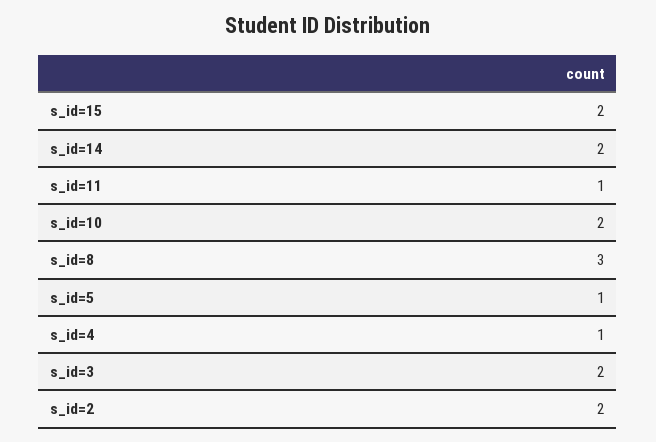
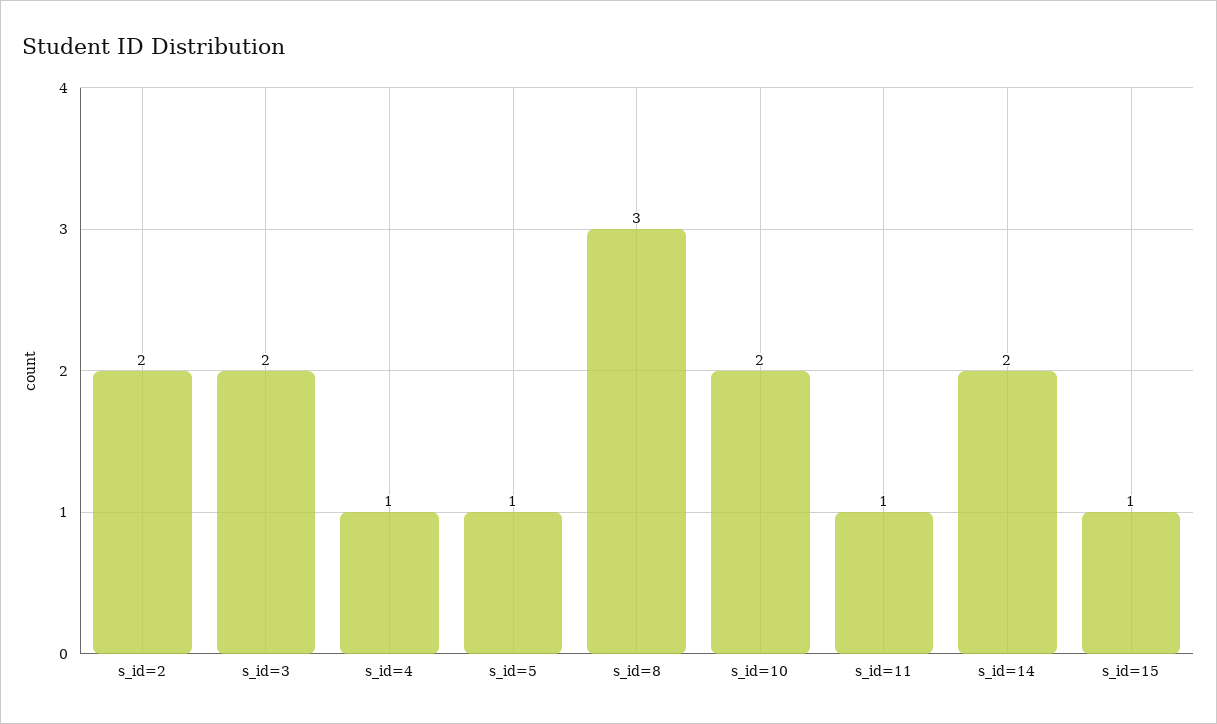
  {
-   "s_id=15": 2,
+   "s_id=15": 1,
    "s_id=14": 2,
    "s_id=11": 1,
    "s_id=10": 2,
    "s_id=8": 3,
    "s_id=5": 1,
    "s_id=4": 1,
    "s_id=3": 2,
    "s_id=2": 2
  }

